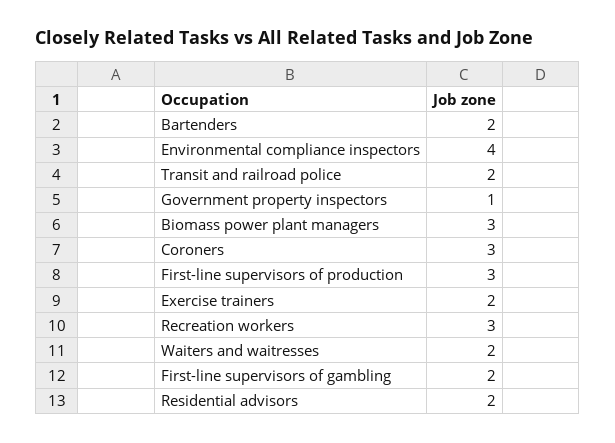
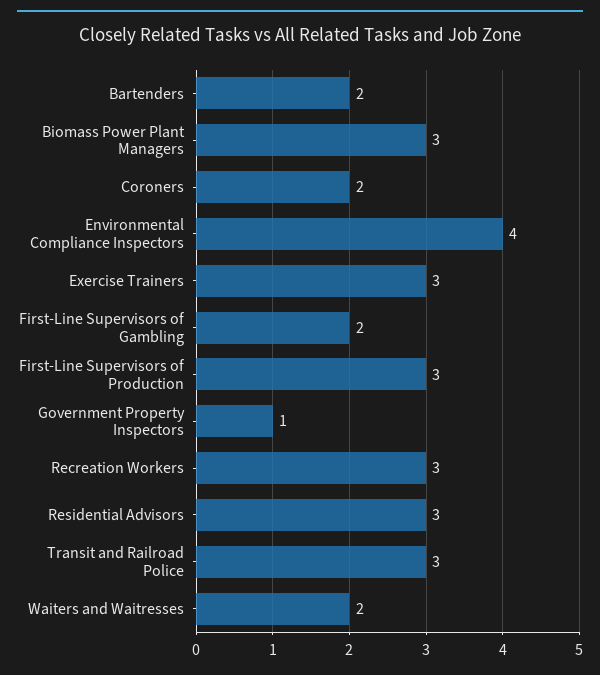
  {
    "Bartenders": 2,
    "Environmental compliance inspectors": 4,
-   "Transit and railroad police": 2,
+   "Transit and railroad police": 3,
    "Government property inspectors": 1,
    "Biomass power plant managers": 3,
-   "Coroners": 3,
+   "Coroners": 2,
    "First-line supervisors of production": 3,
-   "Exercise trainers": 2,
+   "Exercise trainers": 3,
    "Recreation workers": 3,
    "Waiters and waitresses": 2,
    "First-line supervisors of gambling": 2,
-   "Residential advisors": 2
+   "Residential advisors": 3
  }

